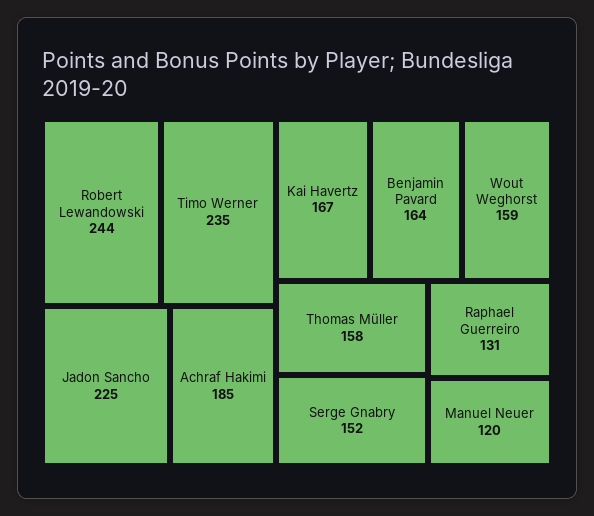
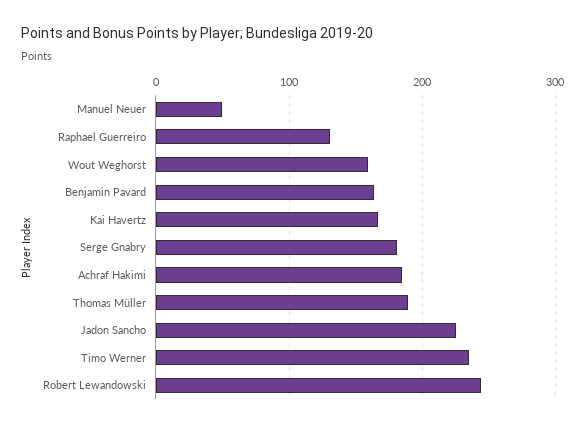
  {
    "Robert Lewandowski": 244,
    "Timo Werner": 235,
    "Jadon Sancho": 225,
    "Achraf Hakimi": 185,
    "Kai Havertz": 167,
    "Benjamin Pavard": 164,
    "Wout Weghorst": 159,
-   "Thomas Müller": 158,
+   "Thomas Müller": 190,
-   "Serge Gnabry": 152,
+   "Serge Gnabry": 180,
    "Raphael Guerreiro": 131,
-   "Manuel Neuer": 120
+   "Manuel Neuer": 50
  }

